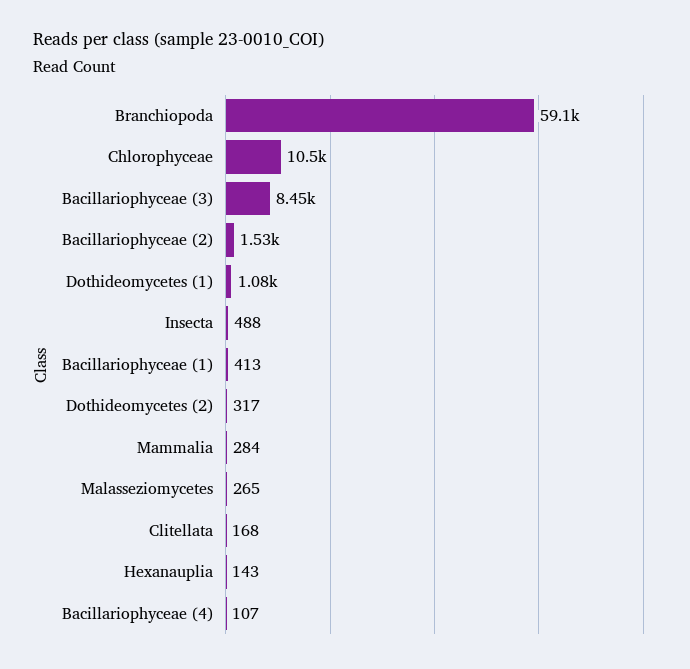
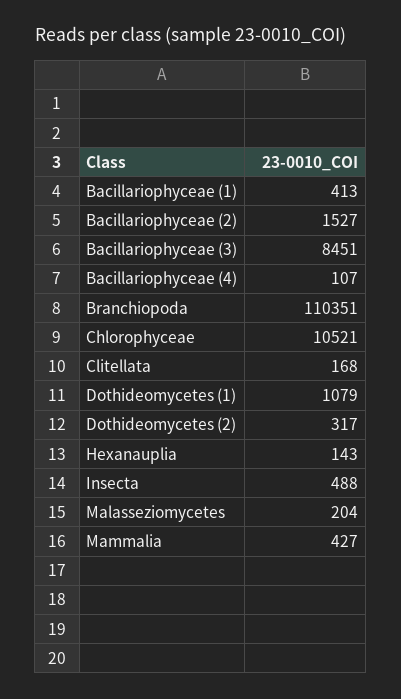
  {
-   "Branchiopoda": 59100,
+   "Branchiopoda": 110351,
    "Chlorophyceae": 10521,
    "Bacillariophyceae (3)": 8451,
    "Bacillariophyceae (2)": 1527,
    "Dothideomycetes (1)": 1079,
    "Insecta": 488,
    "Bacillariophyceae (1)": 413,
    "Dothideomycetes (2)": 317,
-   "Mammalia": 284,
+   "Mammalia": 427,
-   "Malasseziomycetes": 265,
+   "Malasseziomycetes": 204,
    "Clitellata": 168,
    "Hexanauplia": 143,
    "Bacillariophyceae (4)": 107
  }

